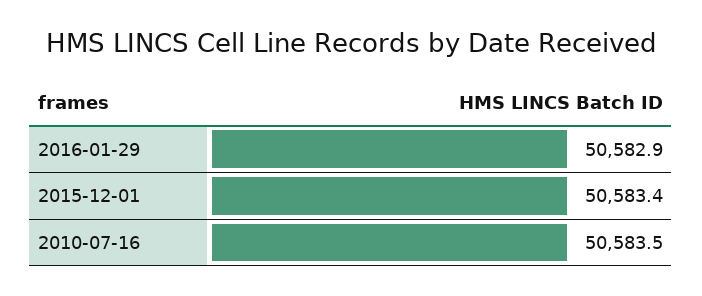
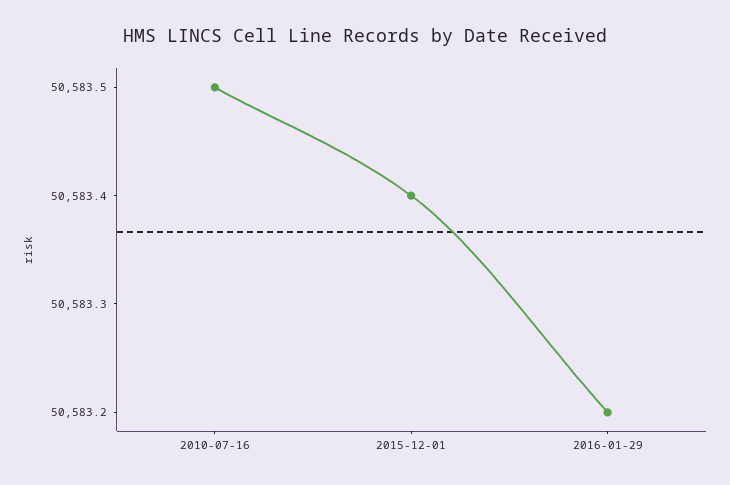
  {
-   "2016-01-29": 50582.9,
+   "2016-01-29": 50583.2,
    "2015-12-01": 50583.4,
    "2010-07-16": 50583.5
  }

